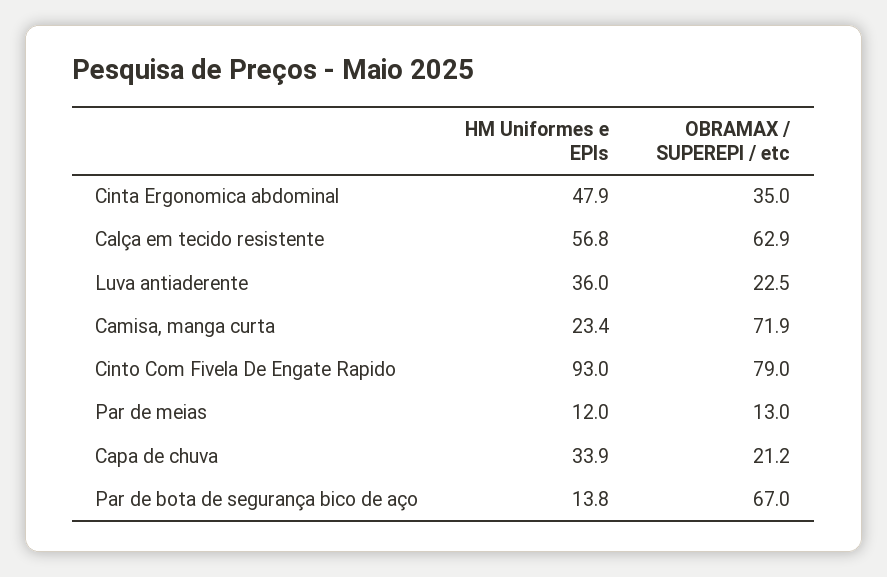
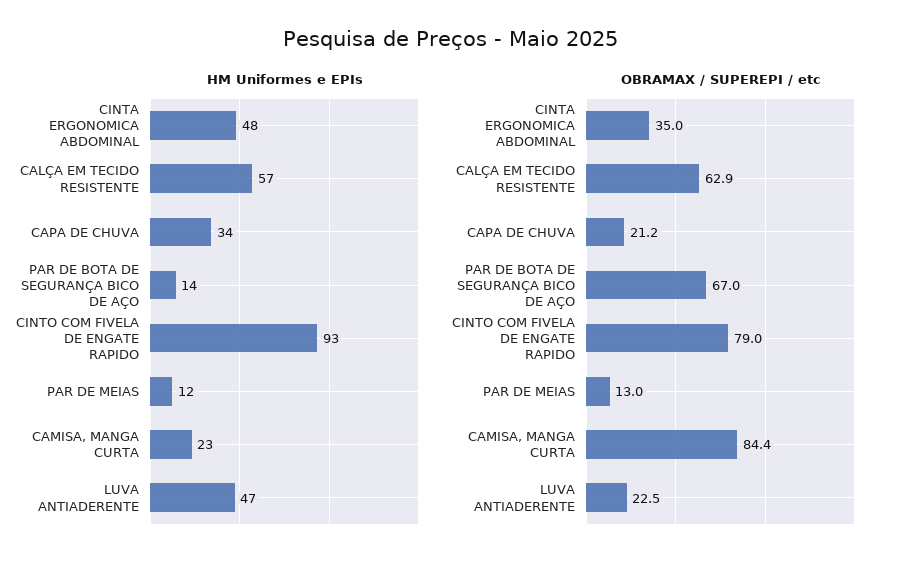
  {
    "HM Uniformes e EPIs": {
      "Cinta Ergonomica abdominal": 47.9,
      "Calça em tecido resistente": 56.8,
-     "Luva antiaderente": 36,
+     "Luva antiaderente": 47,
      "Camisa, manga curta": 23.4,
      "Cinto Com Fivela De Engate Rapido": 93,
      "Par de meias": 12,
      "Capa de chuva": 33.9,
      "Par de bota de segurança bico de aço": 13.8
    },
    "OBRAMAX / SUPEREPI / etc": {
      "Cinta Ergonomica abdominal": 35,
      "Calça em tecido resistente": 62.9,
      "Luva antiaderente": 22.5,
-     "Camisa, manga curta": 71.9,
+     "Camisa, manga curta": 84.4,
      "Cinto Com Fivela De Engate Rapido": 79,
      "Par de meias": 13,
      "Capa de chuva": 21.2,
      "Par de bota de segurança bico de aço": 67
    }
  }

